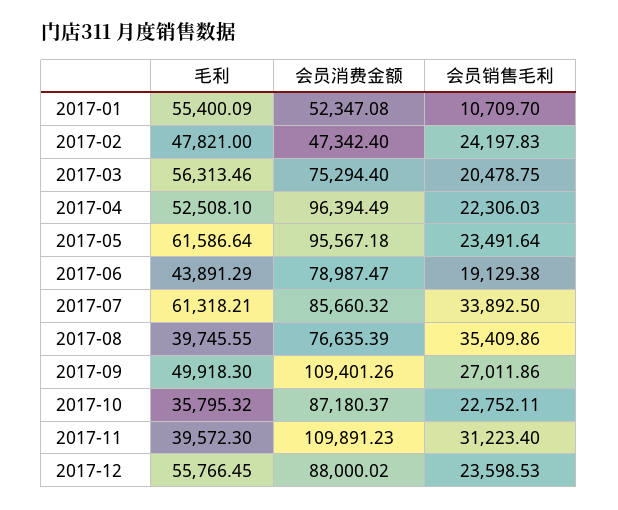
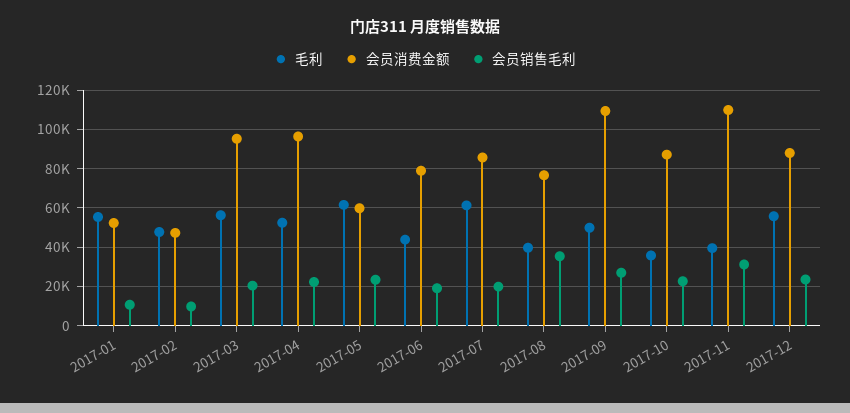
  {
    "毛利": {
      "2017-01": 55400.09,
      "2017-02": 47821,
      "2017-03": 56313.46,
      "2017-04": 52508.1,
      "2017-05": 61586.64,
      "2017-06": 43891.29,
      "2017-07": 61318.21,
      "2017-08": 39745.55,
      "2017-09": 49918.3,
      "2017-10": 35795.32,
      "2017-11": 39572.3,
      "2017-12": 55766.45
    },
    "会员消费金额": {
      "2017-01": 52347.08,
      "2017-02": 47342.4,
-     "2017-03": 75294.4,
+     "2017-03": 95000,
      "2017-04": 96394.49,
-     "2017-05": 95567.18,
+     "2017-05": 60000,
      "2017-06": 78987.47,
      "2017-07": 85660.32,
      "2017-08": 76635.39,
      "2017-09": 109401.26,
      "2017-10": 87180.37,
      "2017-11": 109891.23,
      "2017-12": 88000.02
    },
    "会员销售毛利": {
      "2017-01": 10709.7,
-     "2017-02": 24197.83,
+     "2017-02": 10000,
      "2017-03": 20478.75,
      "2017-04": 22306.03,
      "2017-05": 23491.64,
      "2017-06": 19129.38,
-     "2017-07": 33892.5,
+     "2017-07": 20000,
      "2017-08": 35409.86,
      "2017-09": 27011.86,
      "2017-10": 22752.11,
      "2017-11": 31223.4,
      "2017-12": 23598.53
    }
  }

